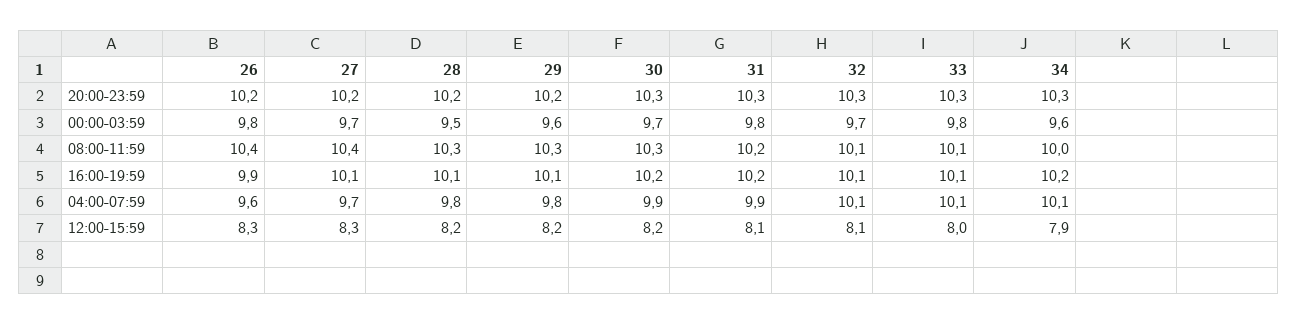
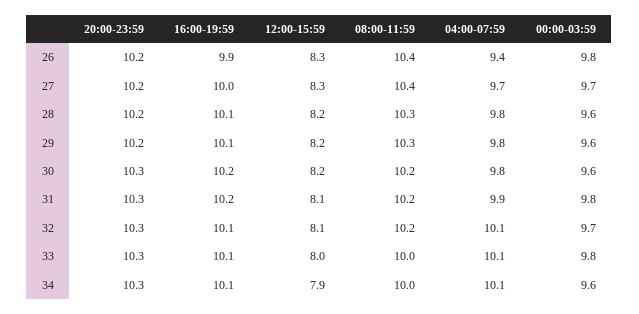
  {
    "26": {
      "20:00-23:59": 10.2,
      "00:00-03:59": 9.8,
      "08:00-11:59": 10.4,
      "16:00-19:59": 9.9,
-     "04:00-07:59": 9.6,
+     "04:00-07:59": 9.4,
      "12:00-15:59": 8.3
    },
    "27": {
      "20:00-23:59": 10.2,
      "00:00-03:59": 9.7,
      "08:00-11:59": 10.4,
-     "16:00-19:59": 10.1,
+     "16:00-19:59": 10,
      "04:00-07:59": 9.7,
      "12:00-15:59": 8.3
    },
    "28": {
      "20:00-23:59": 10.2,
-     "00:00-03:59": 9.5,
+     "00:00-03:59": 9.6,
      "08:00-11:59": 10.3,
      "16:00-19:59": 10.1,
      "04:00-07:59": 9.8,
      "12:00-15:59": 8.2
    },
    "29": {
      "20:00-23:59": 10.2,
      "00:00-03:59": 9.6,
      "08:00-11:59": 10.3,
      "16:00-19:59": 10.1,
      "04:00-07:59": 9.8,
      "12:00-15:59": 8.2
    },
    "30": {
      "20:00-23:59": 10.3,
-     "00:00-03:59": 9.7,
+     "00:00-03:59": 9.6,
-     "08:00-11:59": 10.3,
+     "08:00-11:59": 10.2,
      "16:00-19:59": 10.2,
-     "04:00-07:59": 9.9,
+     "04:00-07:59": 9.8,
      "12:00-15:59": 8.2
    },
    "31": {
      "20:00-23:59": 10.3,
      "00:00-03:59": 9.8,
      "08:00-11:59": 10.2,
      "16:00-19:59": 10.2,
      "04:00-07:59": 9.9,
      "12:00-15:59": 8.1
    },
    "32": {
      "20:00-23:59": 10.3,
      "00:00-03:59": 9.7,
-     "08:00-11:59": 10.1,
+     "08:00-11:59": 10.2,
      "16:00-19:59": 10.1,
      "04:00-07:59": 10.1,
      "12:00-15:59": 8.1
    },
    "33": {
      "20:00-23:59": 10.3,
      "00:00-03:59": 9.8,
-     "08:00-11:59": 10.1,
+     "08:00-11:59": 10,
      "16:00-19:59": 10.1,
      "04:00-07:59": 10.1,
      "12:00-15:59": 8
    },
    "34": {
      "20:00-23:59": 10.3,
      "00:00-03:59": 9.6,
      "08:00-11:59": 10,
-     "16:00-19:59": 10.2,
+     "16:00-19:59": 10.1,
      "04:00-07:59": 10.1,
      "12:00-15:59": 7.9
    }
  }

